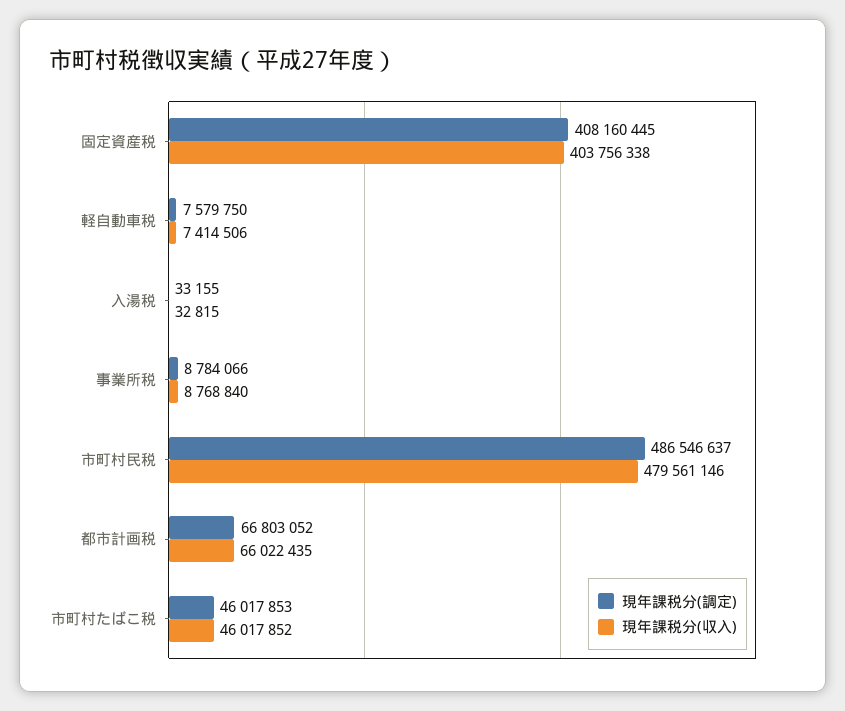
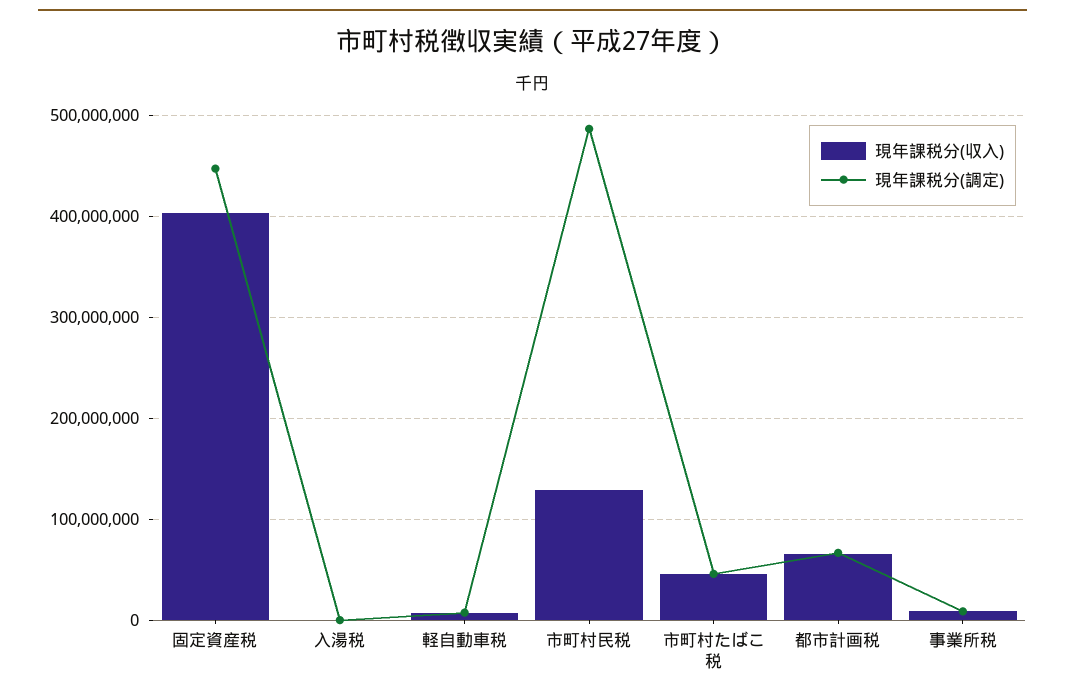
  {
    "現年課税分(調定)": {
-     "固定資産税": 408160445,
+     "固定資産税": 450000000,
      "軽自動車税": 7579750,
      "入湯税": 33155,
      "事業所税": 8784066,
      "市町村民税": 486546637,
      "都市計画税": 66803052,
      "市町村たばこ税": 46017853
    },
    "現年課税分(収入)": {
      "固定資産税": 403756338,
      "軽自動車税": 7414506,
      "入湯税": 32815,
      "事業所税": 8768840,
-     "市町村民税": 479561146,
+     "市町村民税": 130000000,
      "都市計画税": 66022435,
      "市町村たばこ税": 46017852
    }
  }

